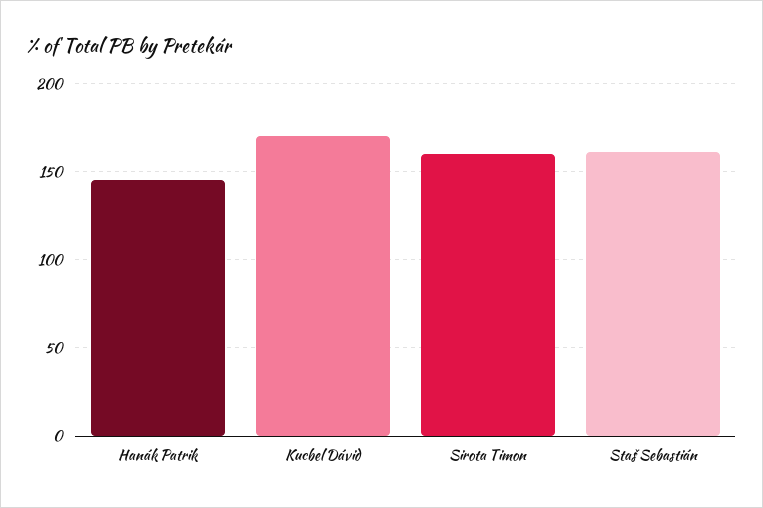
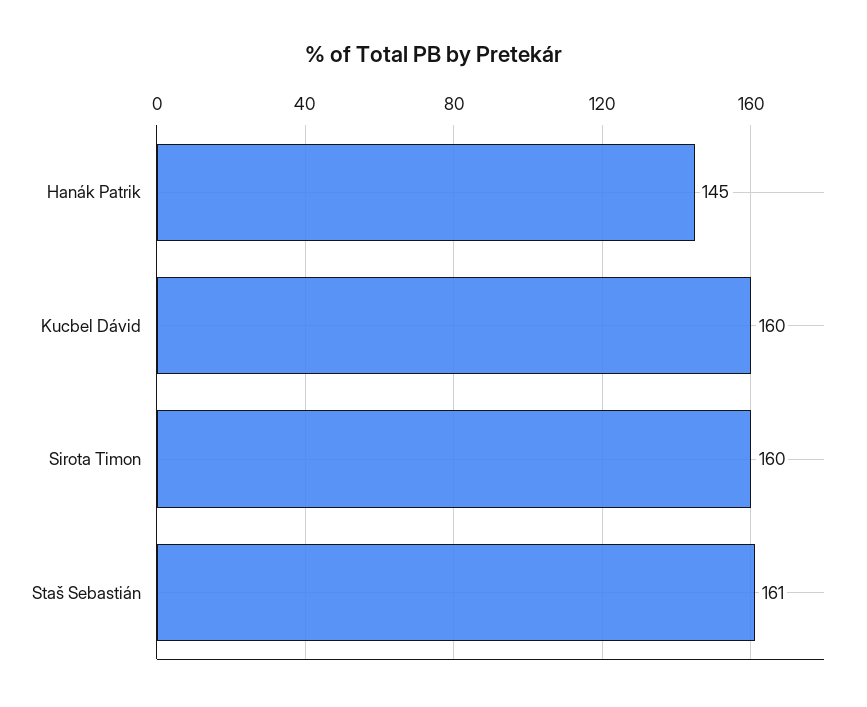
  {
    "Hanák Patrik": 145,
-   "Kucbel Dávid": 170,
+   "Kucbel Dávid": 160,
    "Sirota Timon": 160,
    "Staš Sebastián": 161
  }

